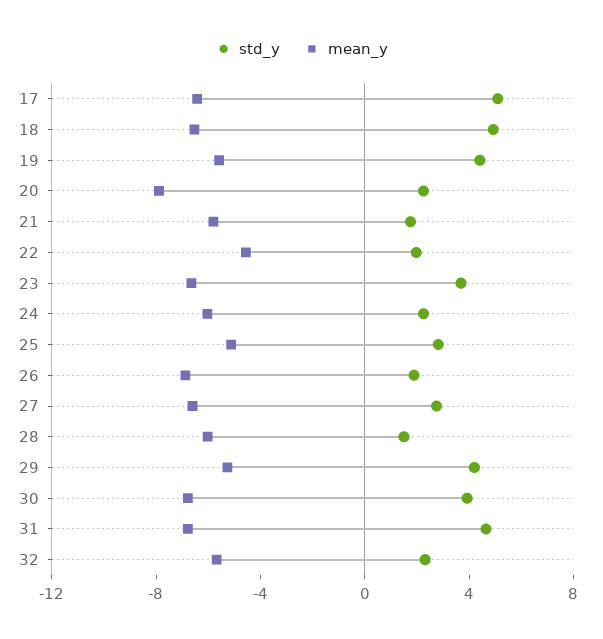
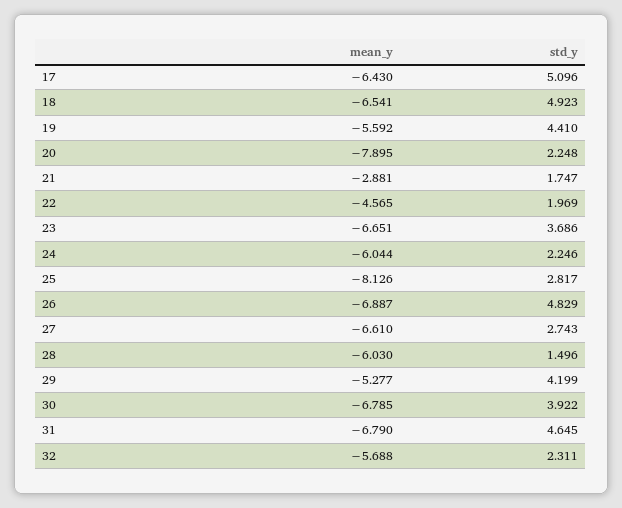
  {
    "std_y": {
      "17": 5.096,
      "18": 4.923,
      "19": 4.41,
      "20": 2.248,
      "21": 1.747,
      "22": 1.969,
      "23": 3.686,
      "24": 2.246,
      "25": 2.817,
-     "26": 2,
+     "26": 4.829,
      "27": 2.743,
      "28": 1.496,
      "29": 4.199,
      "30": 3.922,
      "31": 4.645,
      "32": 2.311
    },
    "mean_y": {
      "17": -6.43,
      "18": -6.541,
      "19": -5.592,
      "20": -7.895,
-     "21": -6,
+     "21": -2.881,
      "22": -4.565,
      "23": -6.651,
      "24": -6.044,
-     "25": -5,
+     "25": -8.126,
      "26": -6.887,
      "27": -6.61,
      "28": -6.03,
      "29": -5.277,
      "30": -6.785,
      "31": -6.79,
      "32": -5.688
    }
  }

